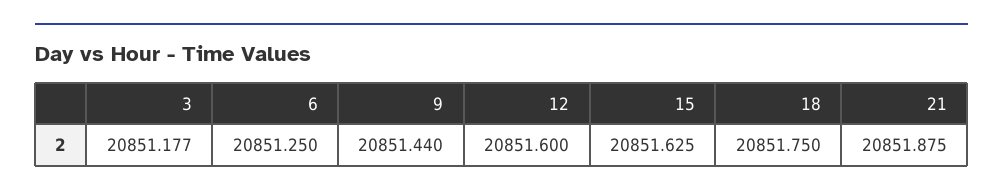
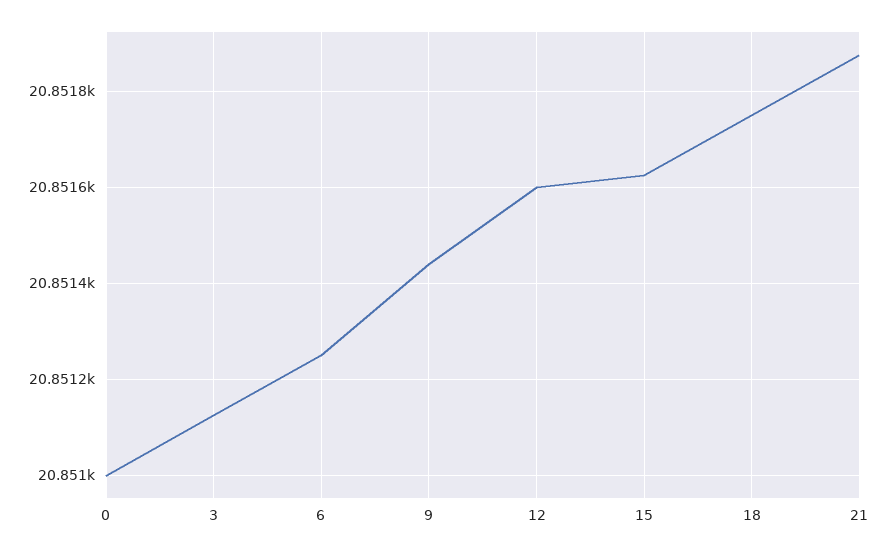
  {
-   "3": 20851.177,
+   "3": 20851.12,
    "6": 20851.25,
    "9": 20851.44,
    "12": 20851.6,
    "15": 20851.625,
    "18": 20851.75,
-   "21": 20851.875
+   "21": 20851.875,
+   "0": 20851
  }

